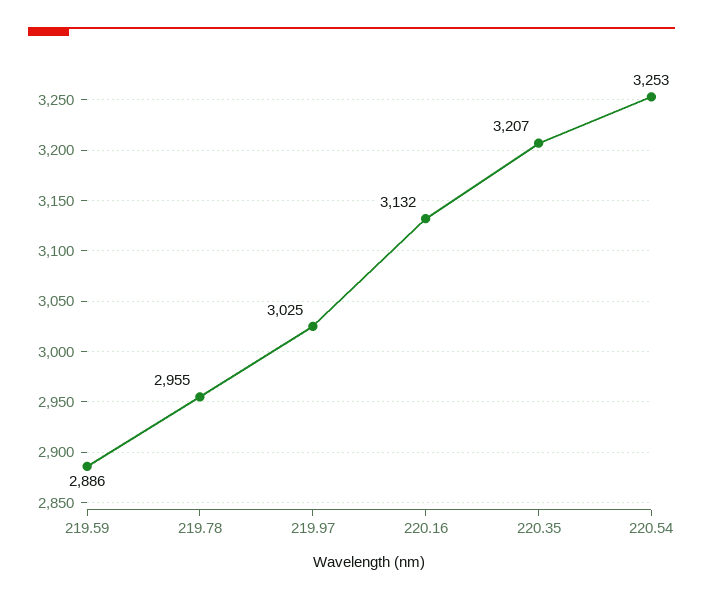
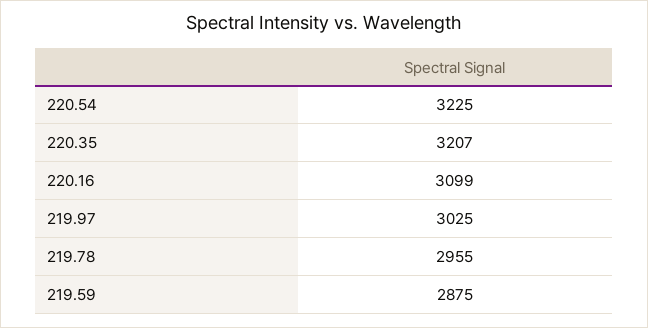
  {
-   "219.59": 2886,
+   "219.59": 2875,
    "219.78": 2955,
    "219.97": 3025,
-   "220.16": 3132,
+   "220.16": 3099,
    "220.35": 3207,
-   "220.54": 3253
+   "220.54": 3225
  }

